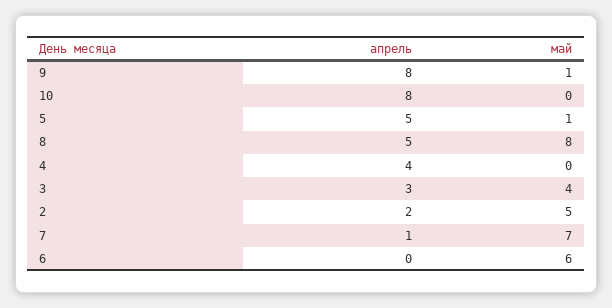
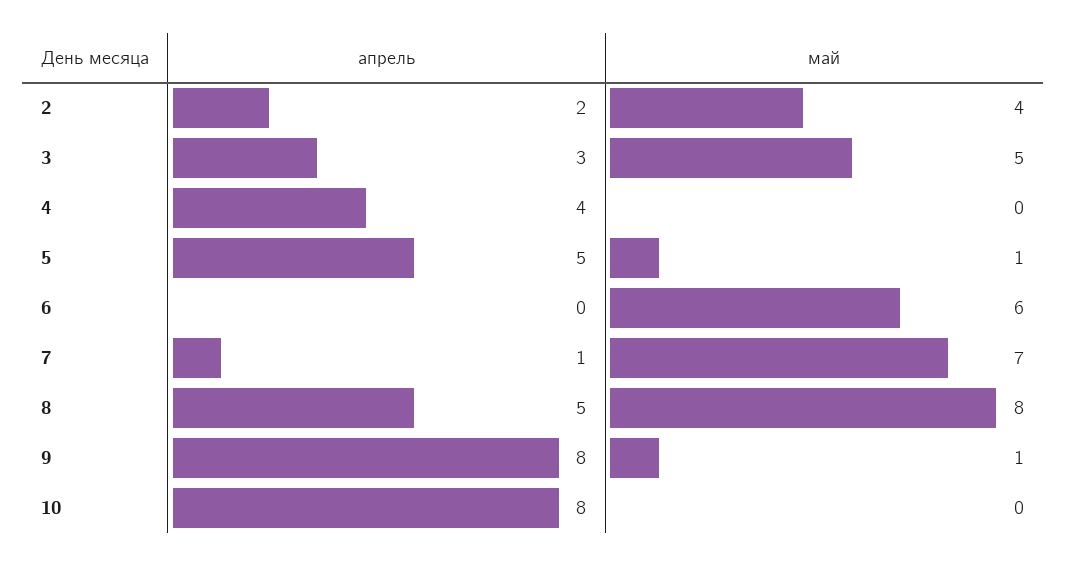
  {
    "апрель": {
      "9": 8,
      "10": 8,
      "5": 5,
      "8": 5,
      "4": 4,
      "3": 3,
      "2": 2,
      "7": 1,
      "6": 0
    },
    "май": {
      "9": 1,
      "10": 0,
      "5": 1,
      "8": 8,
      "4": 0,
-     "3": 4,
+     "3": 5,
-     "2": 5,
+     "2": 4,
      "7": 7,
      "6": 6
    }
  }

